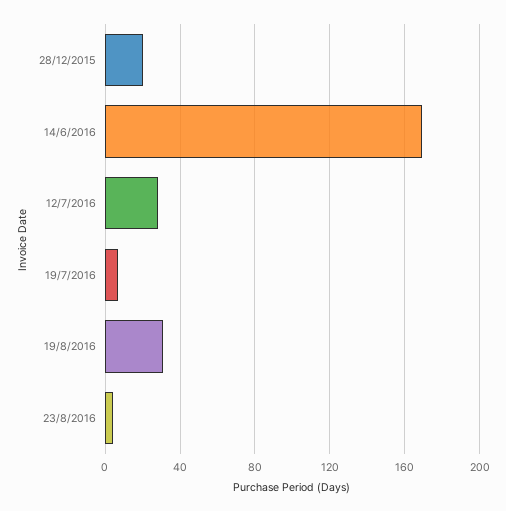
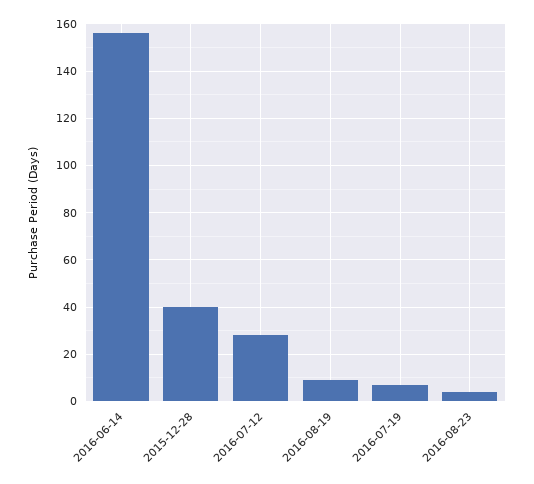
  {
-   "28/12/2015": 20,
+   "28/12/2015": 40,
-   "14/6/2016": 170,
+   "14/6/2016": 155,
    "12/7/2016": 30,
    "19/7/2016": 5,
-   "19/8/2016": 30,
+   "19/8/2016": 10,
    "23/8/2016": 5
  }

